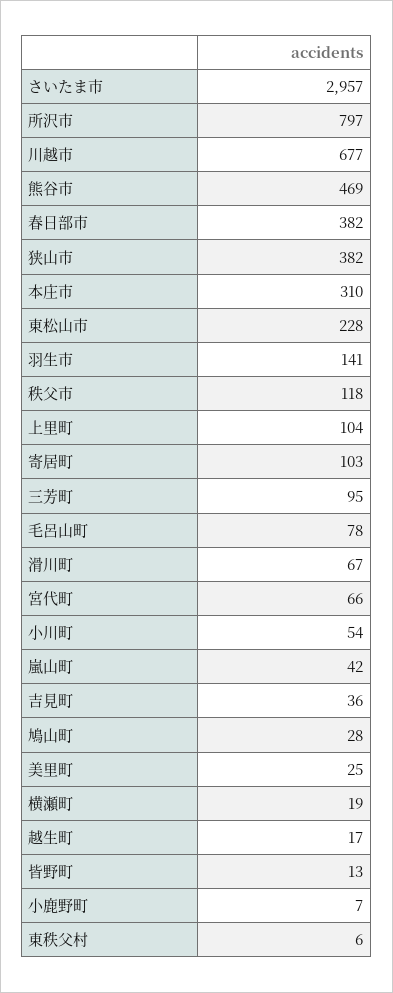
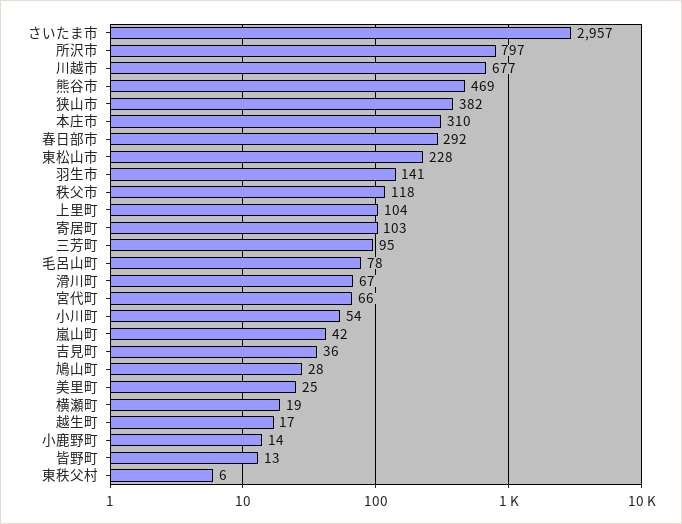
  {
    "さいたま市": 2957,
    "所沢市": 797,
    "川越市": 677,
    "熊谷市": 469,
-   "春日部市": 382,
+   "春日部市": 292,
    "狭山市": 382,
    "本庄市": 310,
    "東松山市": 228,
    "羽生市": 141,
    "秩父市": 118,
    "上里町": 104,
    "寄居町": 103,
    "三芳町": 95,
    "毛呂山町": 78,
    "滑川町": 67,
    "宮代町": 66,
    "小川町": 54,
    "嵐山町": 42,
    "吉見町": 36,
    "鳩山町": 28,
    "美里町": 25,
    "横瀬町": 19,
    "越生町": 17,
    "皆野町": 13,
-   "小鹿野町": 7,
+   "小鹿野町": 14,
    "東秩父村": 6
  }

